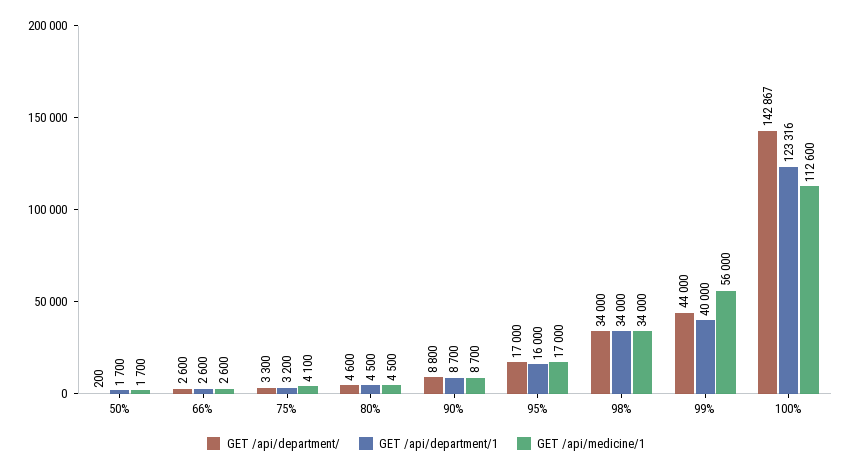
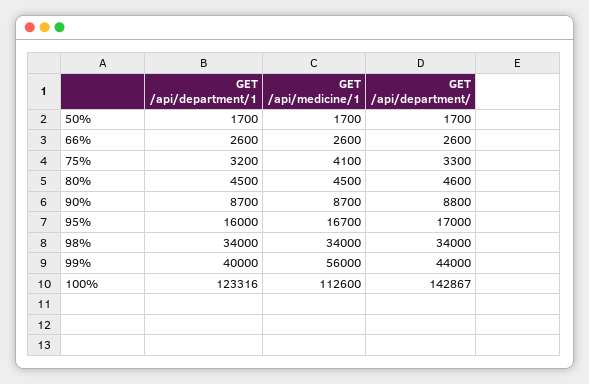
  {
    "GET /api/department/": {
-     "50%": 200,
+     "50%": 1700,
      "66%": 2600,
      "75%": 3300,
      "80%": 4600,
      "90%": 8800,
      "95%": 17000,
      "98%": 34000,
      "99%": 44000,
      "100%": 142867
    },
    "GET /api/department/1": {
      "50%": 1700,
      "66%": 2600,
      "75%": 3200,
      "80%": 4500,
      "90%": 8700,
      "95%": 16000,
      "98%": 34000,
      "99%": 40000,
      "100%": 123316
    },
    "GET /api/medicine/1": {
      "50%": 1700,
      "66%": 2600,
      "75%": 4100,
      "80%": 4500,
      "90%": 8700,
-     "95%": 17000,
+     "95%": 16700,
      "98%": 34000,
      "99%": 56000,
      "100%": 112600
    }
  }

